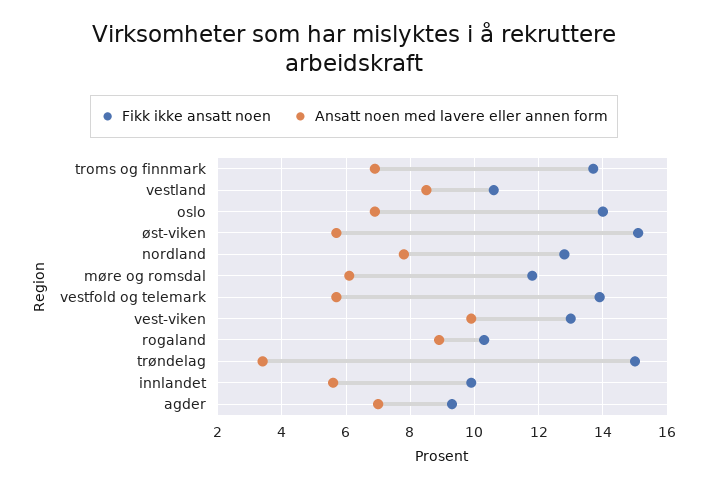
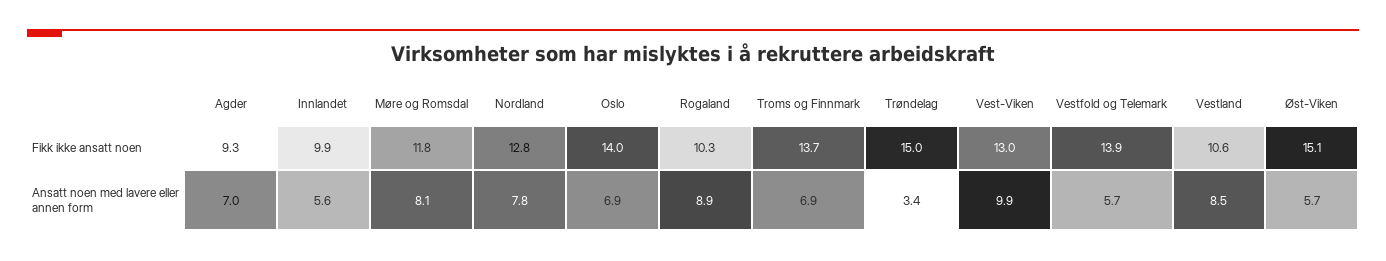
  {
    "Fikk ikke ansatt noen": {
      "troms og finnmark": 13.7,
      "vestland": 10.6,
      "oslo": 14,
      "øst-viken": 15.1,
      "nordland": 12.8,
      "møre og romsdal": 11.8,
      "vestfold og telemark": 13.9,
      "vest-viken": 13,
      "rogaland": 10.3,
      "trøndelag": 15,
      "innlandet": 9.9,
      "agder": 9.3
    },
    "Ansatt noen med lavere eller annen form": {
      "troms og finnmark": 6.9,
      "vestland": 8.5,
      "oslo": 6.9,
      "øst-viken": 5.7,
      "nordland": 7.8,
-     "møre og romsdal": 6,
+     "møre og romsdal": 8.1,
      "vestfold og telemark": 5.7,
      "vest-viken": 9.9,
      "rogaland": 8.9,
      "trøndelag": 3.4,
      "innlandet": 5.6,
      "agder": 7
    }
  }

